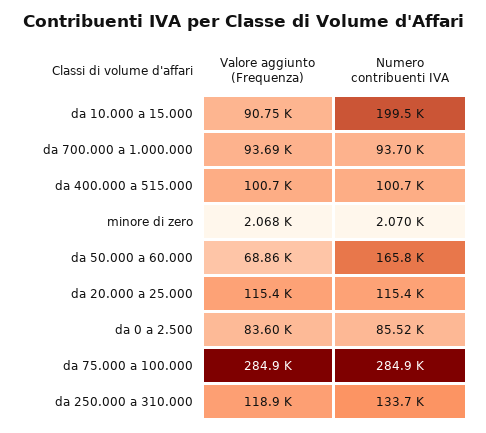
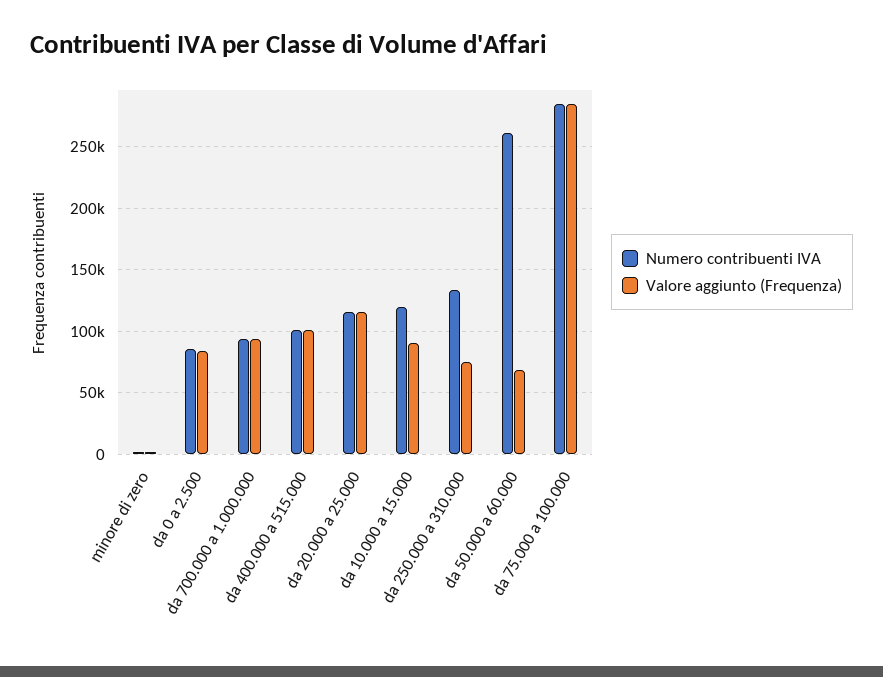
  {
    "Valore aggiunto (Frequenza)": {
      "da 10.000 a 15.000": 90750,
      "da 700.000 a 1.000.000": 93690,
      "da 400.000 a 515.000": 100700,
      "minore di zero": 2068,
      "da 50.000 a 60.000": 68860,
      "da 20.000 a 25.000": 115400,
      "da 0 a 2.500": 83600,
      "da 75.000 a 100.000": 284900,
-     "da 250.000 a 310.000": 118900
+     "da 250.000 a 310.000": 75000
    },
    "Numero contribuenti IVA": {
-     "da 10.000 a 15.000": 199500,
+     "da 10.000 a 15.000": 120000,
      "da 700.000 a 1.000.000": 93700,
      "da 400.000 a 515.000": 100700,
      "minore di zero": 2070,
-     "da 50.000 a 60.000": 165800,
+     "da 50.000 a 60.000": 260000,
      "da 20.000 a 25.000": 115400,
      "da 0 a 2.500": 85520,
      "da 75.000 a 100.000": 284900,
      "da 250.000 a 310.000": 133700
    }
  }

